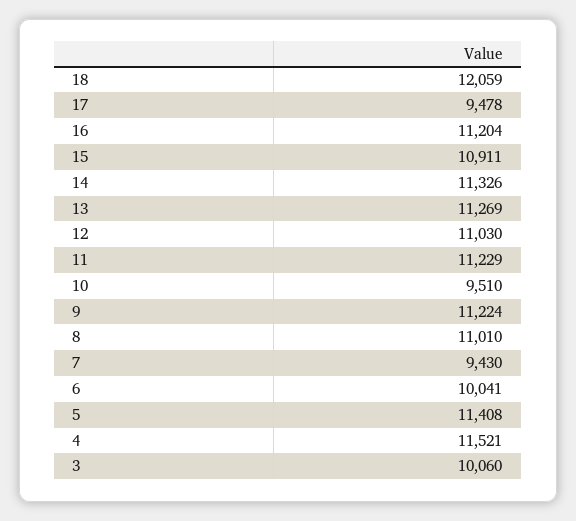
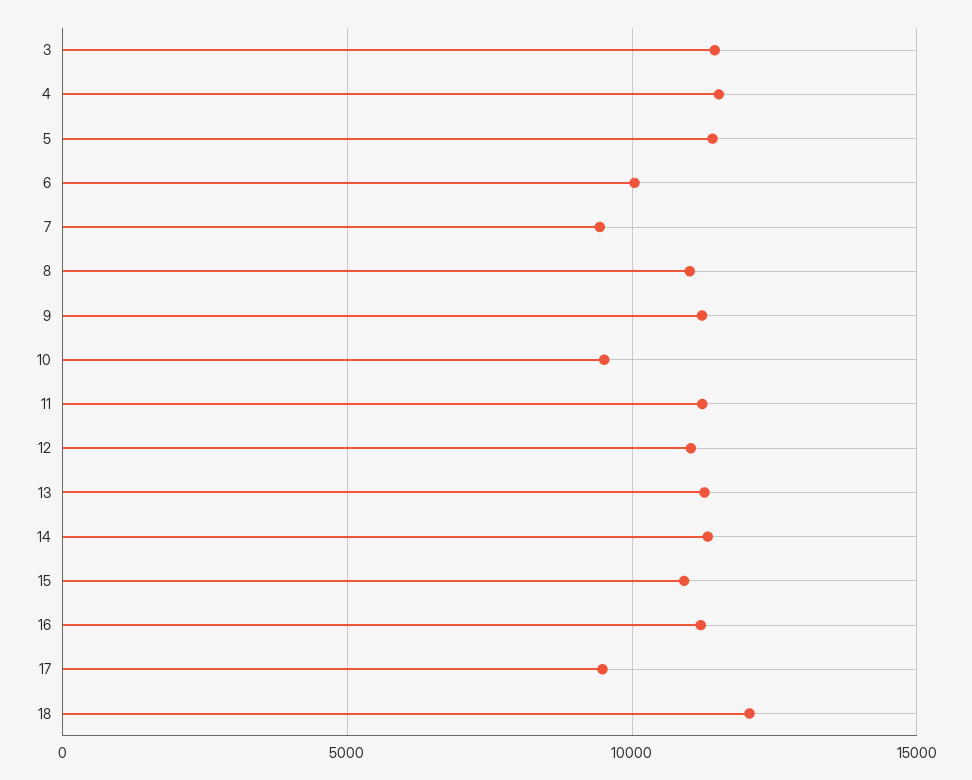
  {
    "18": 12059,
    "17": 9478,
    "16": 11204,
    "15": 10911,
    "14": 11326,
    "13": 11269,
    "12": 11030,
    "11": 11229,
    "10": 9510,
    "9": 11224,
    "8": 11010,
    "7": 9430,
    "6": 10041,
    "5": 11408,
    "4": 11521,
-   "3": 10060
+   "3": 11500
  }

